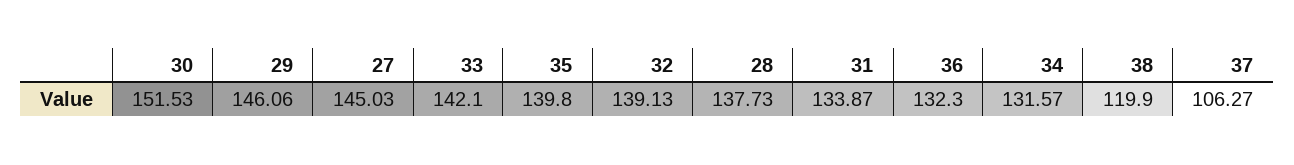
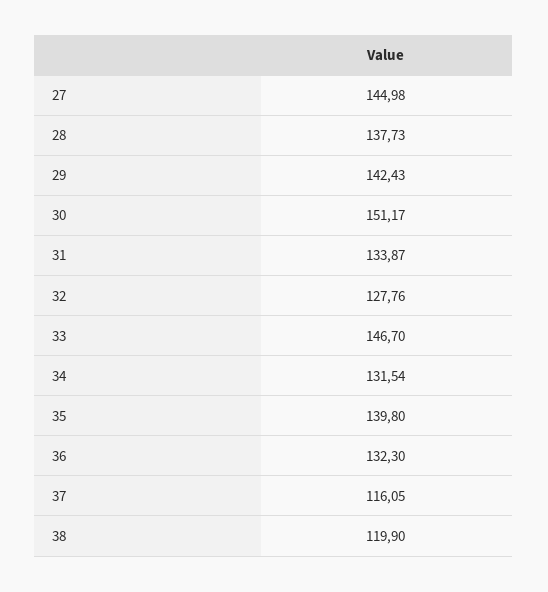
  {
-   "30": 151.53,
+   "30": 151.17,
-   "29": 146.06,
+   "29": 142.43,
-   "27": 145.03,
+   "27": 144.98,
-   "33": 142.1,
+   "33": 146.7,
    "35": 139.8,
-   "32": 139.13,
+   "32": 127.76,
    "28": 137.73,
    "31": 133.87,
    "36": 132.3,
-   "34": 131.57,
+   "34": 131.54,
    "38": 119.9,
-   "37": 106.27
+   "37": 116.05
  }

